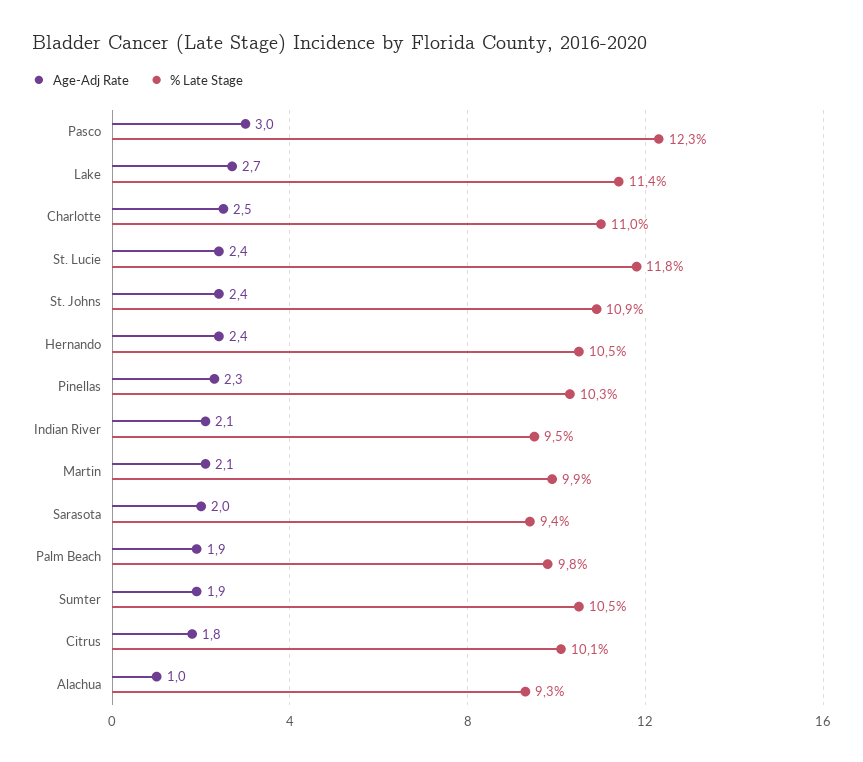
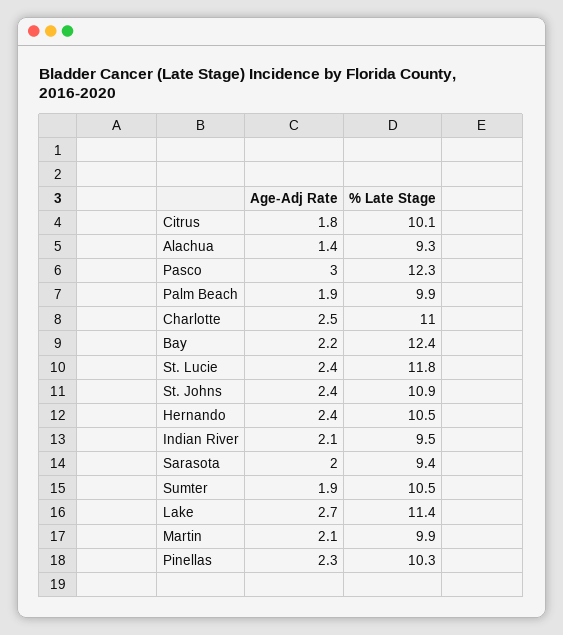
  {
    "Age-Adj Rate": {
      "Pasco": 3,
      "Lake": 2.7,
      "Charlotte": 2.5,
      "St. Lucie": 2.4,
      "St. Johns": 2.4,
      "Hernando": 2.4,
      "Pinellas": 2.3,
      "Indian River": 2.1,
      "Martin": 2.1,
      "Sarasota": 2,
      "Palm Beach": 1.9,
      "Sumter": 1.9,
      "Citrus": 1.8,
-     "Alachua": 1
+     "Alachua": 1.4,
+     "Bay": 2.2
    },
    "% Late Stage": {
      "Pasco": 12.3,
      "Lake": 11.4,
      "Charlotte": 11,
      "St. Lucie": 11.8,
      "St. Johns": 10.9,
      "Hernando": 10.5,
      "Pinellas": 10.3,
      "Indian River": 9.5,
      "Martin": 9.9,
      "Sarasota": 9.4,
-     "Palm Beach": 9.8,
+     "Palm Beach": 9.9,
      "Sumter": 10.5,
      "Citrus": 10.1,
-     "Alachua": 9.3
+     "Alachua": 9.3,
+     "Bay": 12.4
    }
  }

